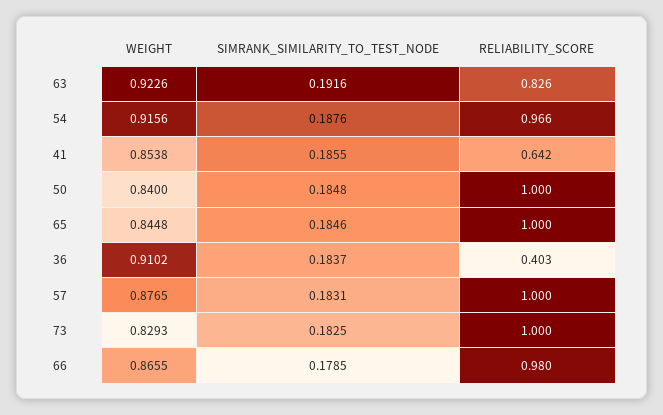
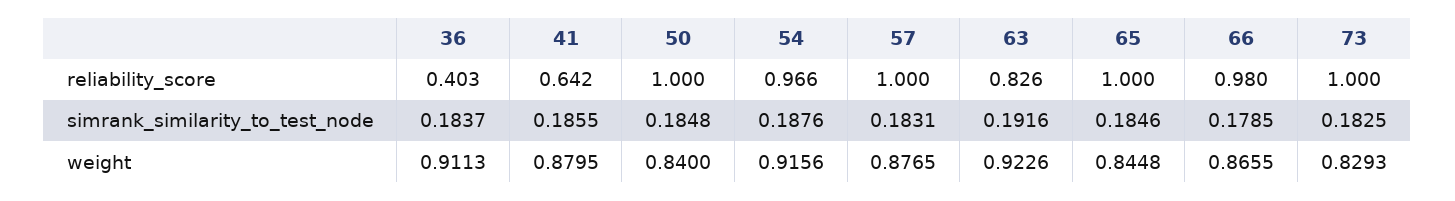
  {
    "WEIGHT": {
      "63": 0.9226,
      "54": 0.9156,
-     "41": 0.8538,
+     "41": 0.8795,
      "50": 0.84,
      "65": 0.8448,
-     "36": 0.9102,
+     "36": 0.9113,
      "57": 0.8765,
      "73": 0.8293,
      "66": 0.8655
    },
    "SIMRANK_SIMILARITY_TO_TEST_NODE": {
      "63": 0.1916,
      "54": 0.1876,
      "41": 0.1855,
      "50": 0.1848,
      "65": 0.1846,
      "36": 0.1837,
      "57": 0.1831,
      "73": 0.1825,
      "66": 0.1785
    },
    "RELIABILITY_SCORE": {
      "63": 0.826,
      "54": 0.966,
      "41": 0.642,
      "50": 1,
      "65": 1,
      "36": 0.403,
      "57": 1,
      "73": 1,
      "66": 0.98
    }
  }

